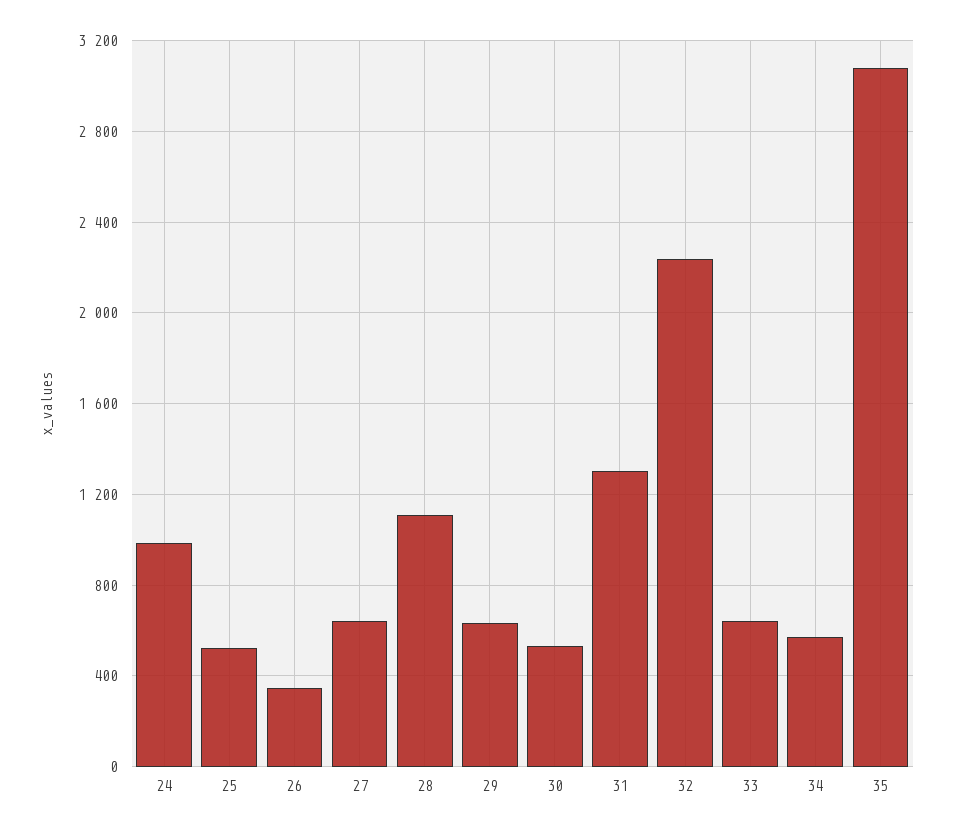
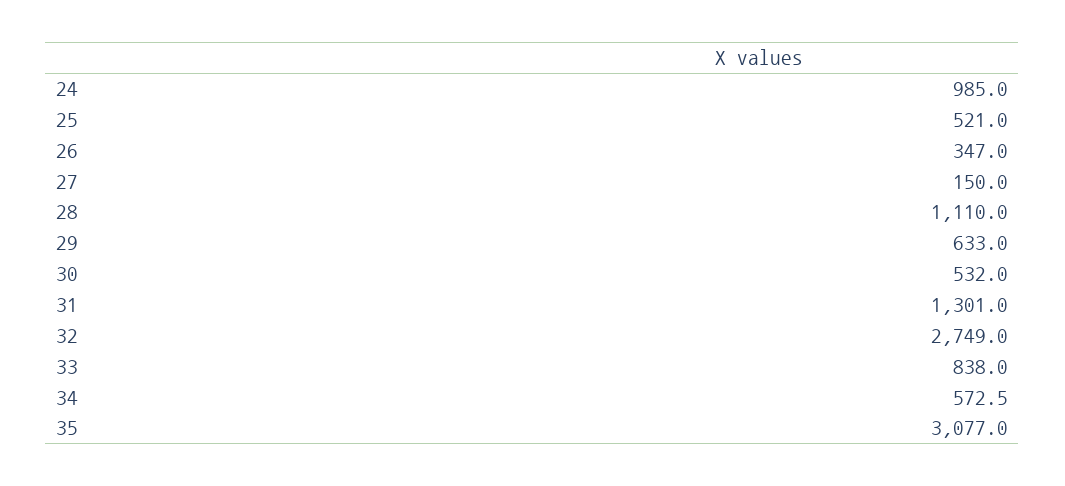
  {
    "24": 985,
    "25": 521,
    "26": 347,
-   "27": 650,
+   "27": 150,
    "28": 1110,
    "29": 633,
    "30": 532,
    "31": 1301,
-   "32": 2250,
+   "32": 2749,
-   "33": 650,
+   "33": 838,
    "34": 572.5,
    "35": 3077
  }

